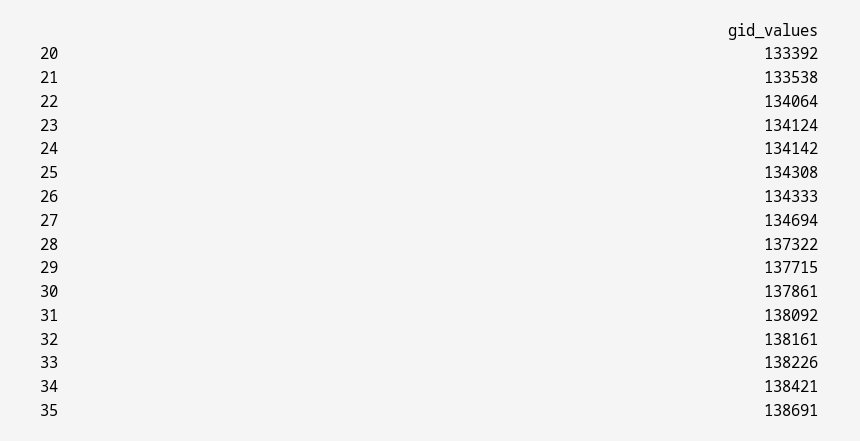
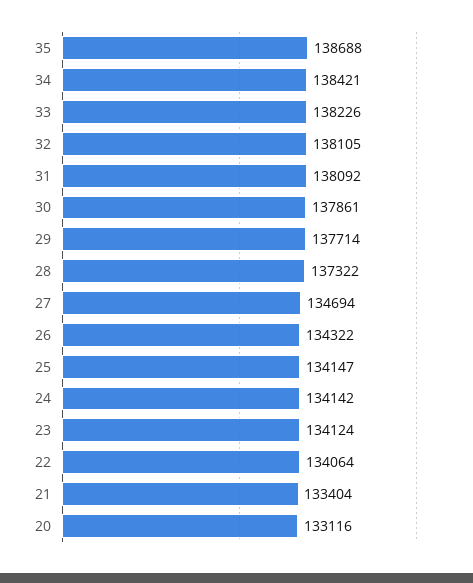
  {
-   "20": 133392,
+   "20": 133116,
-   "21": 133538,
+   "21": 133404,
    "22": 134064,
    "23": 134124,
    "24": 134142,
-   "25": 134308,
+   "25": 134147,
-   "26": 134333,
+   "26": 134322,
    "27": 134694,
    "28": 137322,
-   "29": 137715,
+   "29": 137714,
    "30": 137861,
    "31": 138092,
-   "32": 138161,
+   "32": 138105,
    "33": 138226,
    "34": 138421,
-   "35": 138691
+   "35": 138688
  }

